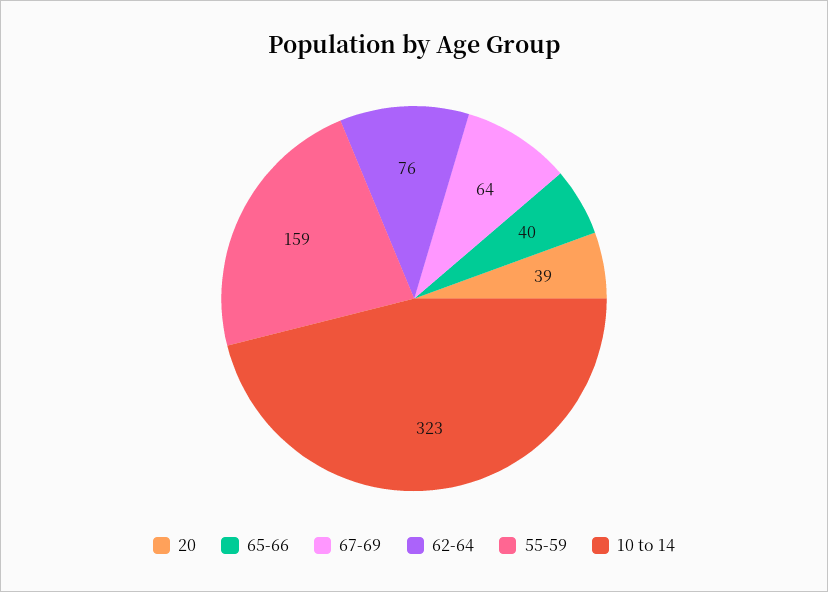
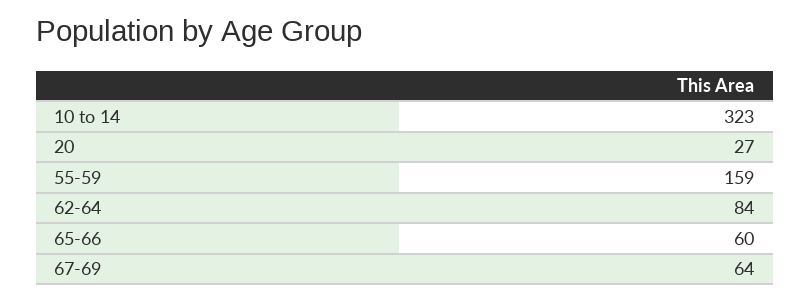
  {
-   "20": 39,
+   "20": 27,
-   "65-66": 40,
+   "65-66": 60,
    "67-69": 64,
-   "62-64": 76,
+   "62-64": 84,
    "55-59": 159,
    "10 to 14": 323
  }

